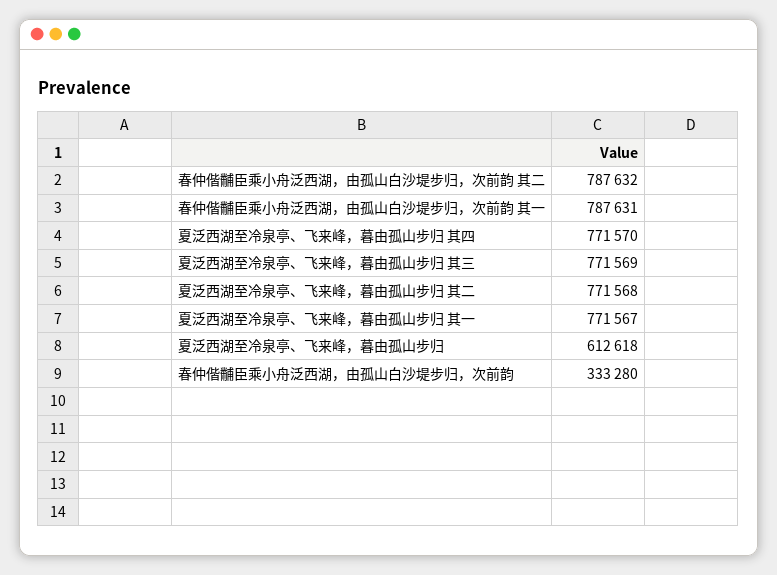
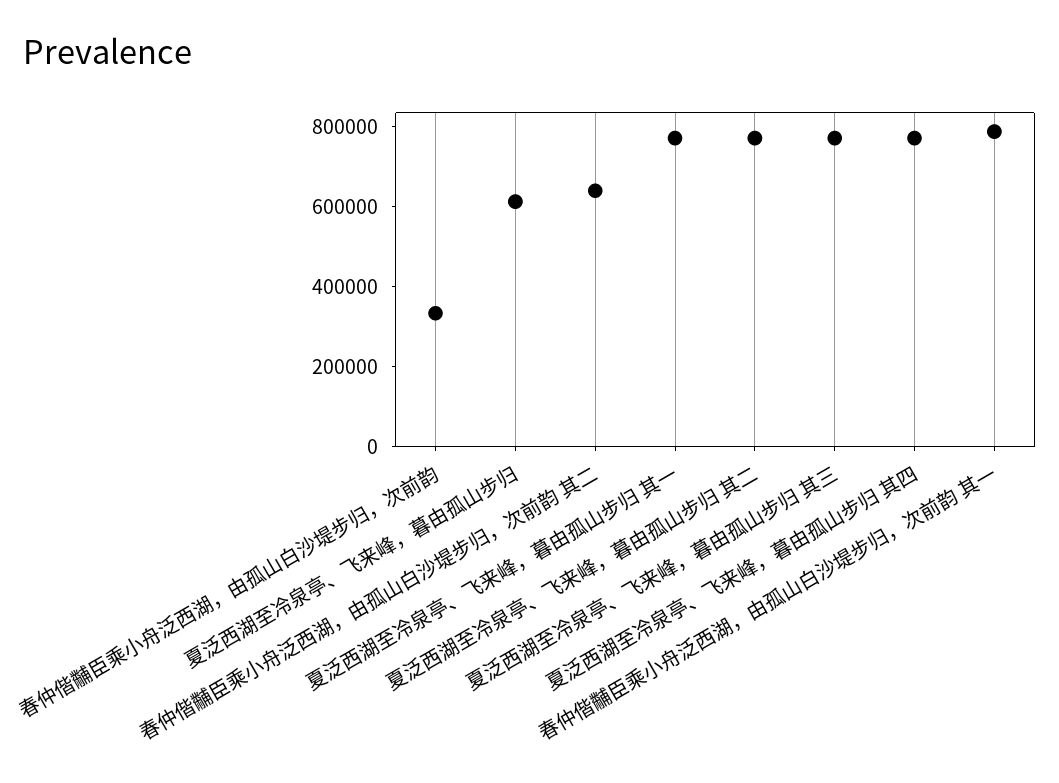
  {
-   "春仲偕黼臣乘小舟泛西湖，由孤山白沙堤步归，次前韵 其二": 787632,
+   "春仲偕黼臣乘小舟泛西湖，由孤山白沙堤步归，次前韵 其二": 650000,
    "春仲偕黼臣乘小舟泛西湖，由孤山白沙堤步归，次前韵 其一": 787631,
    "夏泛西湖至冷泉亭、飞来峰，暮由孤山步归 其四": 771570,
    "夏泛西湖至冷泉亭、飞来峰，暮由孤山步归 其三": 771569,
    "夏泛西湖至冷泉亭、飞来峰，暮由孤山步归 其二": 771568,
    "夏泛西湖至冷泉亭、飞来峰，暮由孤山步归 其一": 771567,
    "夏泛西湖至冷泉亭、飞来峰，暮由孤山步归": 612618,
    "春仲偕黼臣乘小舟泛西湖，由孤山白沙堤步归，次前韵": 333280
  }

